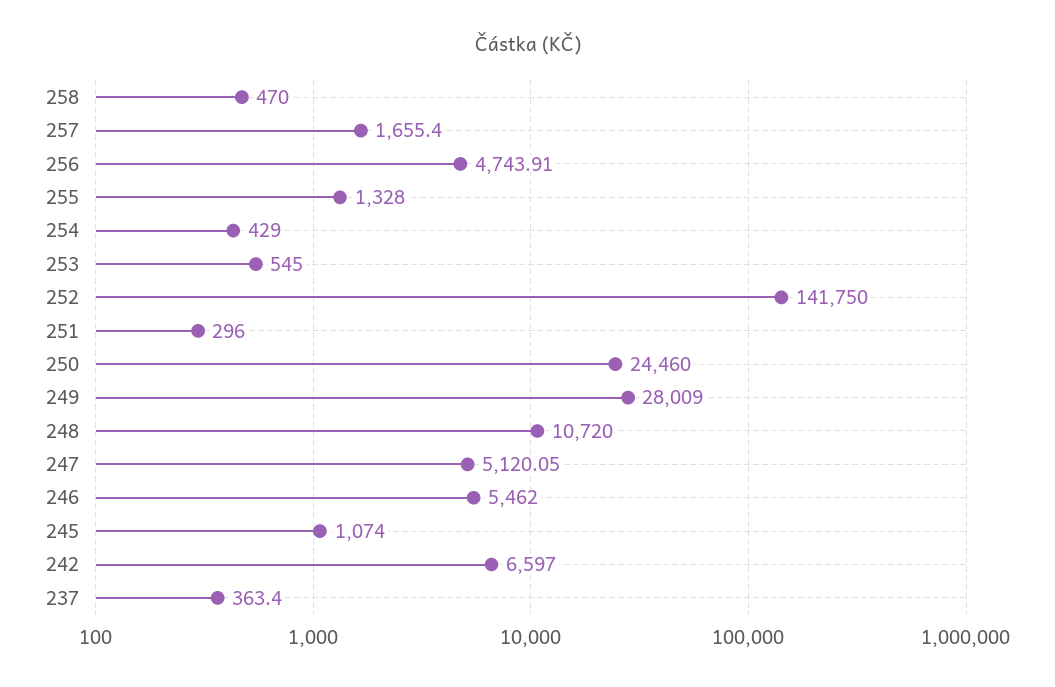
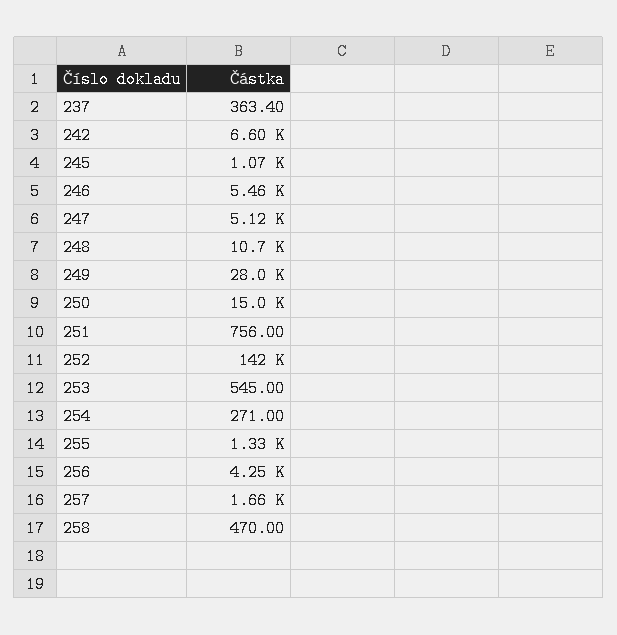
  {
    "258": 470,
    "257": 1655.4,
-   "256": 4743.91,
+   "256": 4250,
    "255": 1328,
-   "254": 429,
+   "254": 271,
    "253": 545,
    "252": 141750,
-   "251": 296,
+   "251": 756,
-   "250": 24460,
+   "250": 15000,
    "249": 28009,
    "248": 10720,
    "247": 5120.05,
    "246": 5462,
    "245": 1074,
    "242": 6597,
    "237": 363.4
  }

